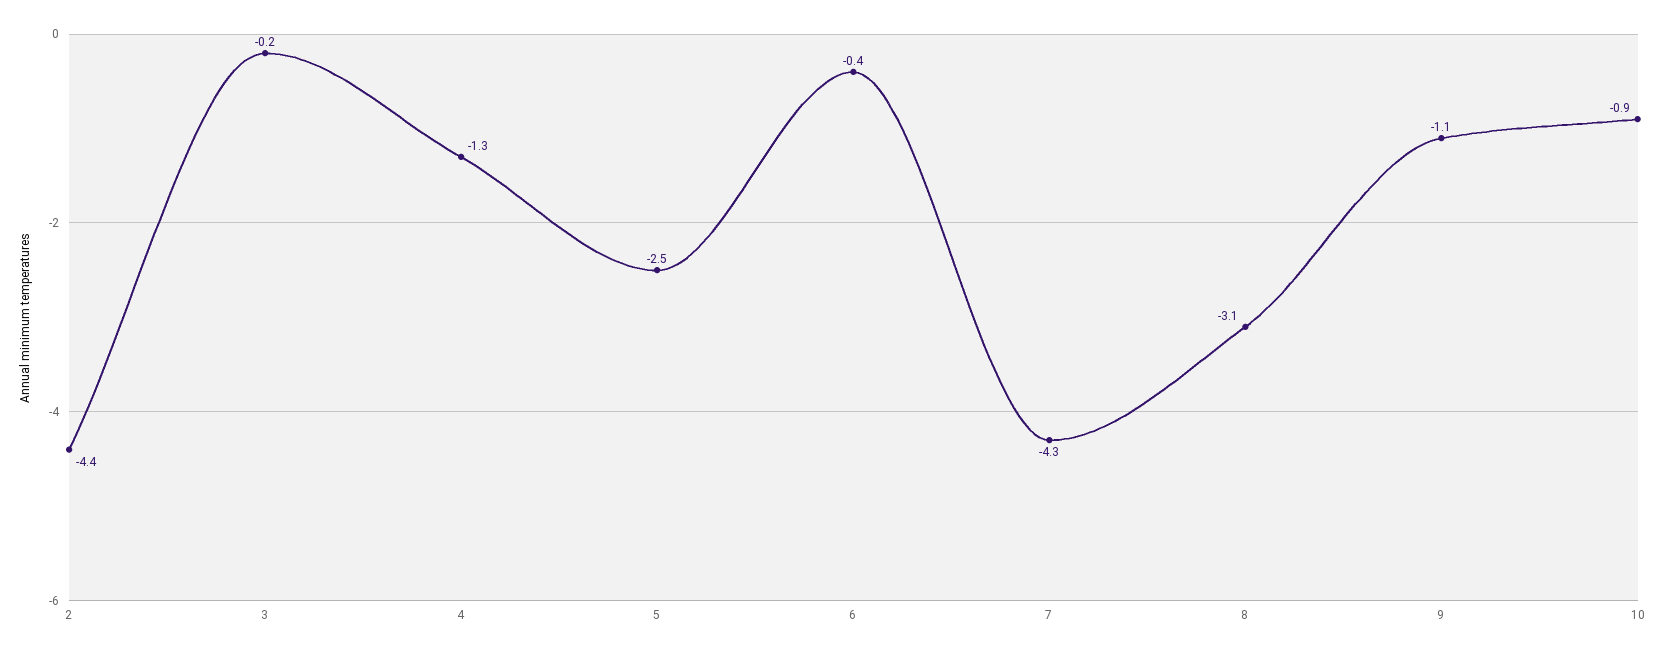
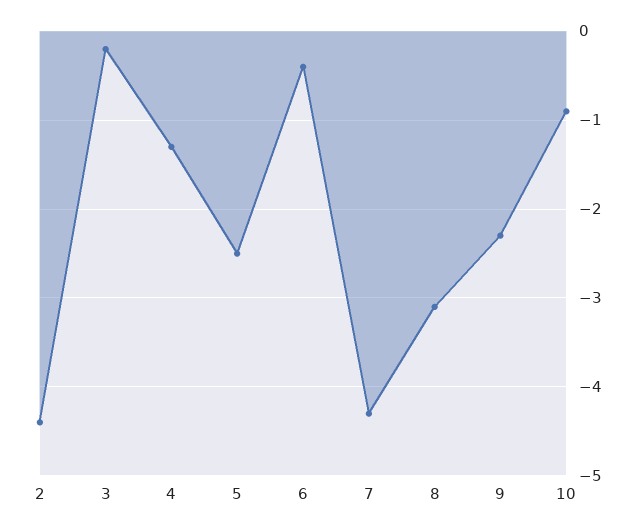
  {
    "2": -4.4,
    "3": -0.2,
    "4": -1.3,
    "5": -2.5,
    "6": -0.4,
    "7": -4.3,
    "8": -3.1,
-   "9": -1.1,
+   "9": -2.3,
    "10": -0.9
  }

